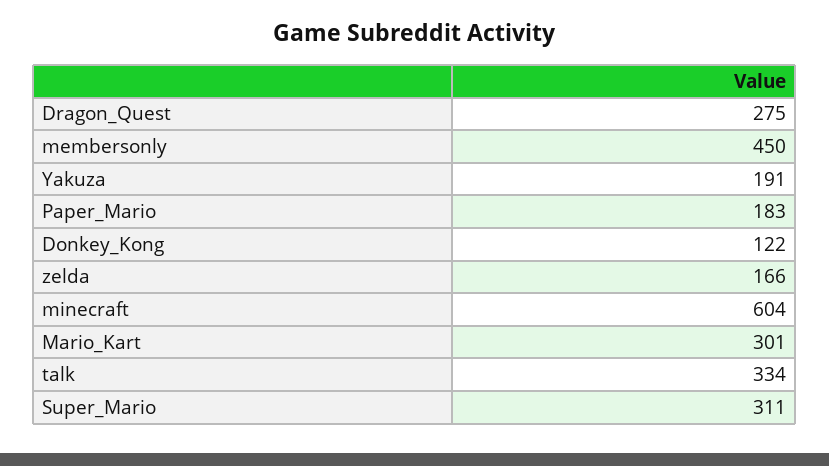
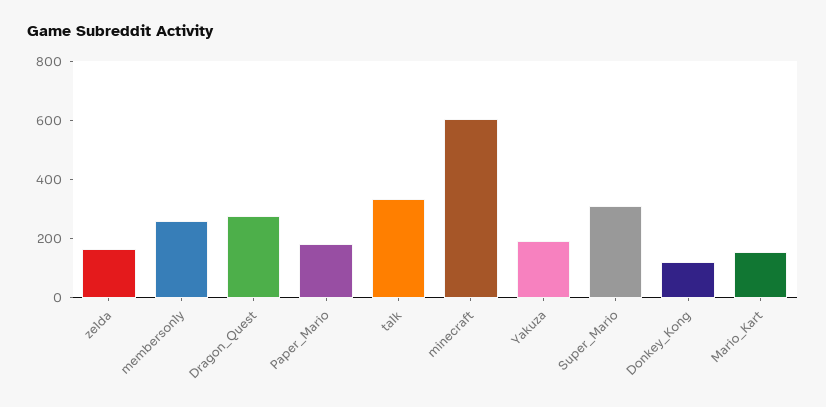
  {
    "Dragon_Quest": 275,
-   "membersonly": 450,
+   "membersonly": 250,
    "Yakuza": 191,
    "Paper_Mario": 183,
    "Donkey_Kong": 122,
    "zelda": 166,
    "minecraft": 604,
-   "Mario_Kart": 301,
+   "Mario_Kart": 150,
    "talk": 334,
    "Super_Mario": 311
  }

